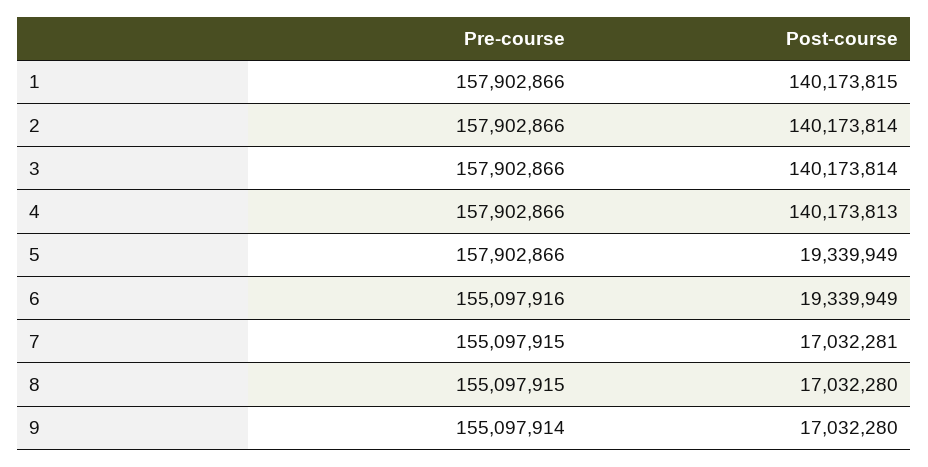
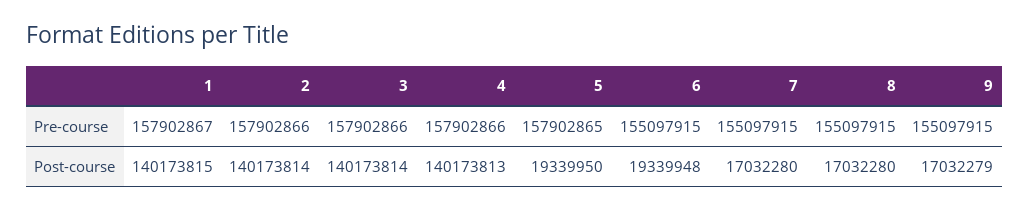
  {
    "Pre-course": {
-     "1": 157902866,
+     "1": 157902867,
      "2": 157902866,
      "3": 157902866,
      "4": 157902866,
-     "5": 157902866,
+     "5": 157902865,
-     "6": 155097916,
+     "6": 155097915,
      "7": 155097915,
      "8": 155097915,
-     "9": 155097914
+     "9": 155097915
    },
    "Post-course": {
      "1": 140173815,
      "2": 140173814,
      "3": 140173814,
      "4": 140173813,
-     "5": 19339949,
+     "5": 19339950,
-     "6": 19339949,
+     "6": 19339948,
-     "7": 17032281,
+     "7": 17032280,
      "8": 17032280,
-     "9": 17032280
+     "9": 17032279
    }
  }

